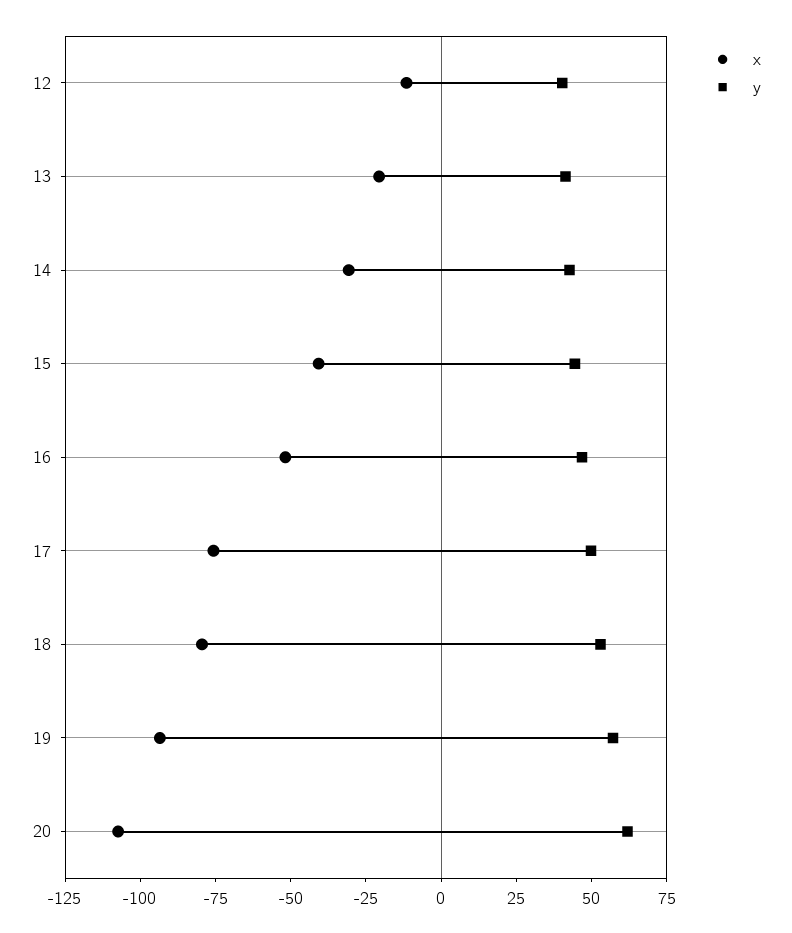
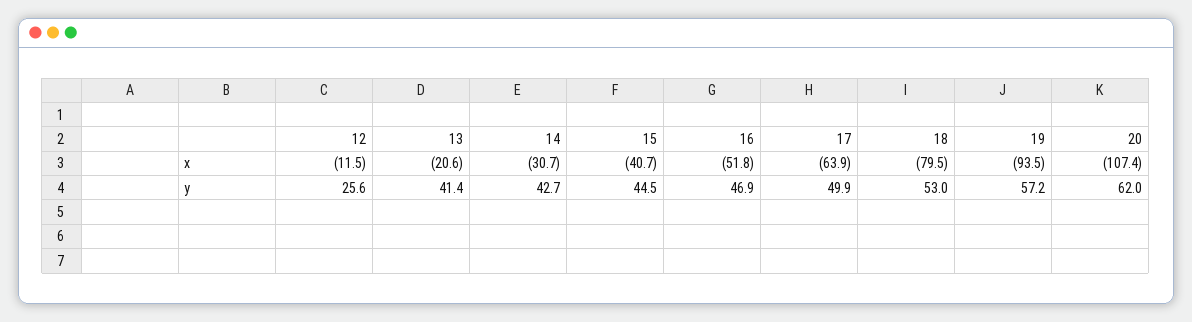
  {
    "x": {
      "12": -11.5,
      "13": -20.6,
      "14": -30.7,
      "15": -40.7,
      "16": -51.8,
-     "17": -75,
+     "17": -63.9,
      "18": -79.5,
      "19": -93.5,
      "20": -107.4
    },
    "y": {
-     "12": 40,
+     "12": 25.6,
      "13": 41.4,
      "14": 42.7,
      "15": 44.5,
      "16": 46.9,
      "17": 49.9,
      "18": 53,
      "19": 57.2,
      "20": 62
    }
  }

